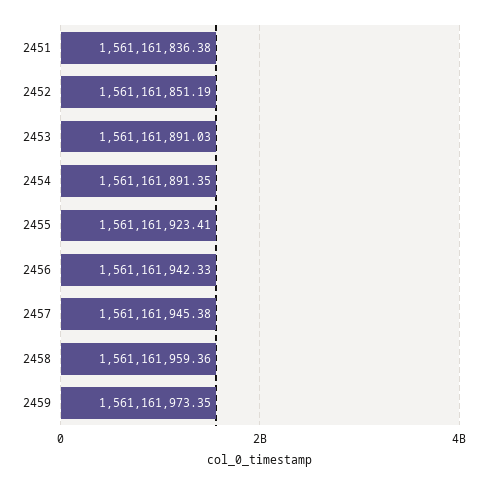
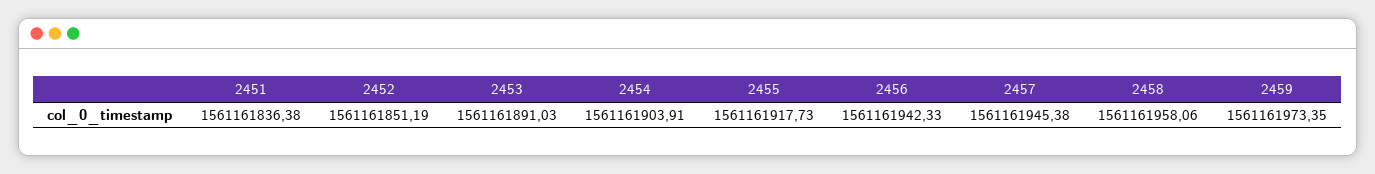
  {
    "2451": 1561161836.38,
    "2452": 1561161851.19,
    "2453": 1561161891.03,
-   "2454": 1561161891.35,
+   "2454": 1561161903.91,
-   "2455": 1561161923.41,
+   "2455": 1561161917.73,
    "2456": 1561161942.33,
    "2457": 1561161945.38,
-   "2458": 1561161959.36,
+   "2458": 1561161958.06,
    "2459": 1561161973.35
  }

